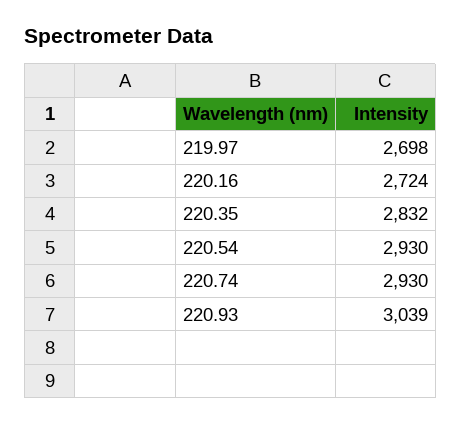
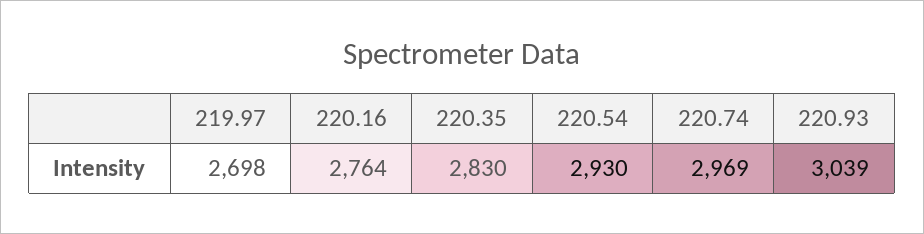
  {
    "219.97": 2698,
-   "220.16": 2724,
+   "220.16": 2764,
-   "220.35": 2832,
+   "220.35": 2830,
    "220.54": 2930,
-   "220.74": 2930,
+   "220.74": 2969,
    "220.93": 3039
  }

